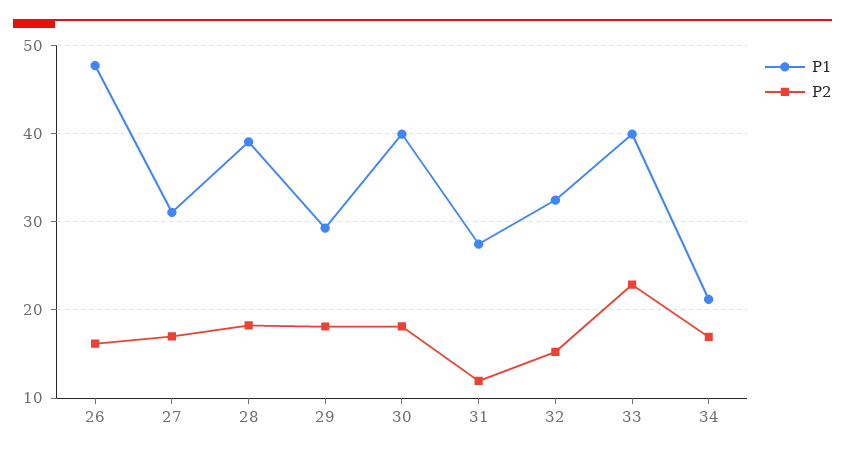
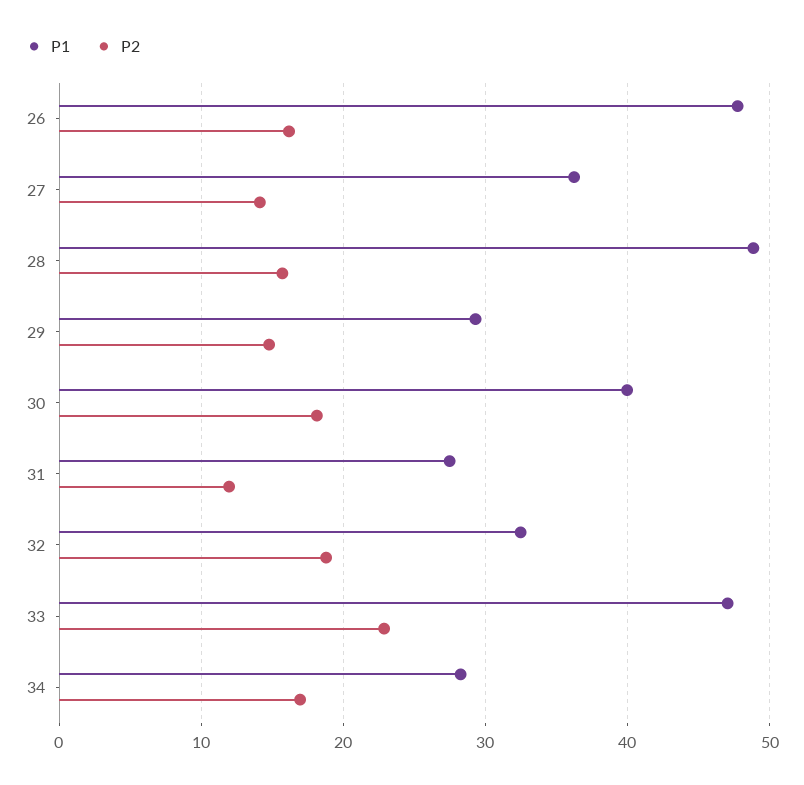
  {
    "P1": {
      "26": 48,
-     "27": 31,
+     "27": 36,
-     "28": 39,
+     "28": 49,
      "29": 29,
      "30": 40,
      "31": 27,
      "32": 32,
-     "33": 40,
+     "33": 47,
-     "34": 21
+     "34": 28
    },
    "P2": {
      "26": 16,
-     "27": 17,
+     "27": 14,
-     "28": 18,
+     "28": 16,
-     "29": 18,
+     "29": 15,
      "30": 18,
      "31": 12,
-     "32": 15,
+     "32": 19,
      "33": 23,
      "34": 17
    }
  }

